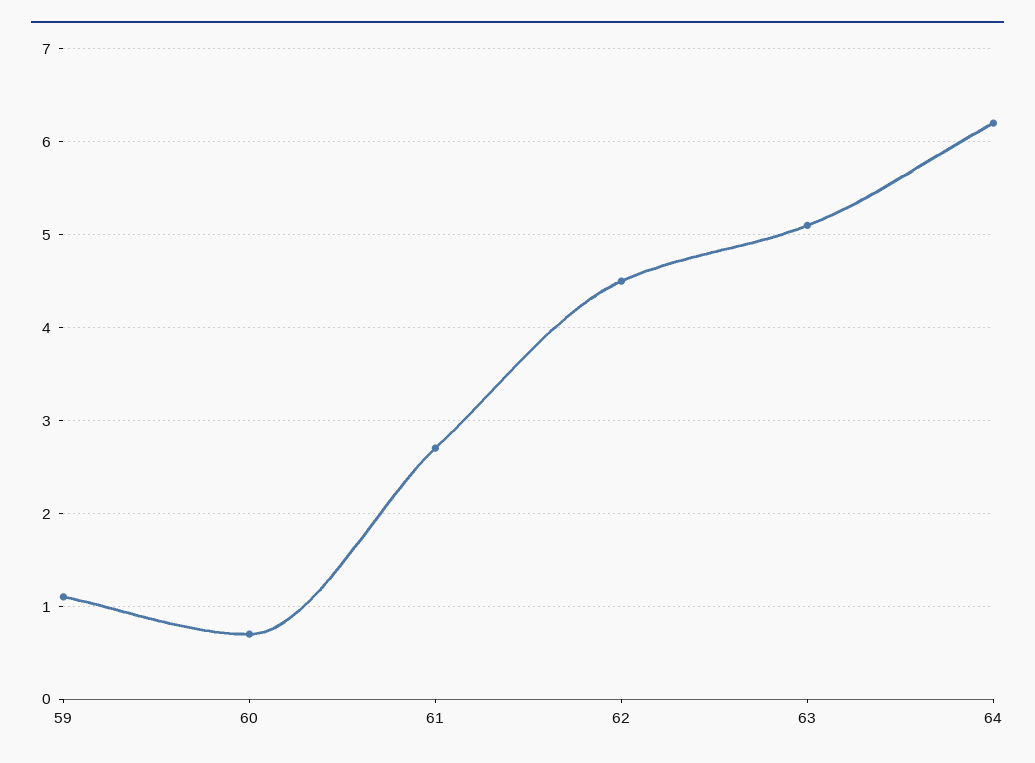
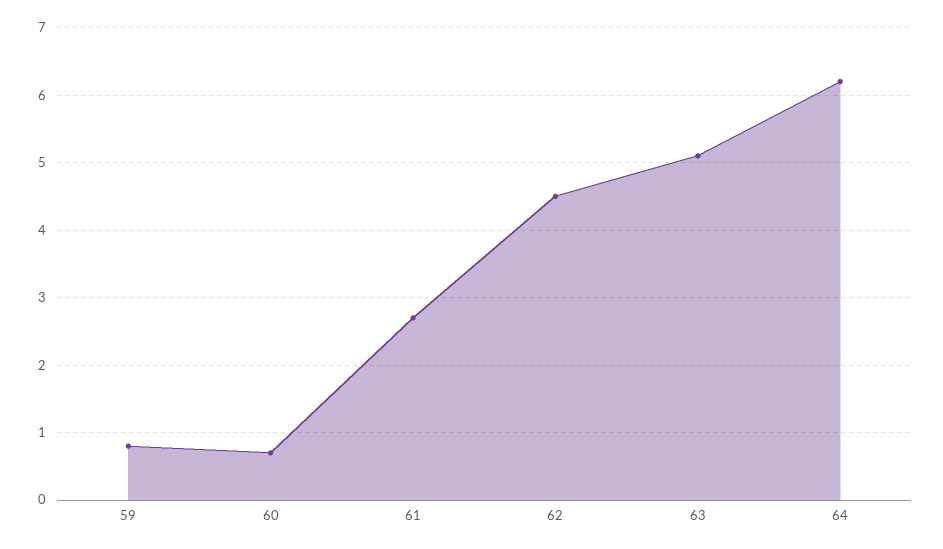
  {
-   "59": 1.1,
+   "59": 0.8,
    "60": 0.7,
    "61": 2.7,
    "62": 4.5,
    "63": 5.1,
    "64": 6.2
  }

